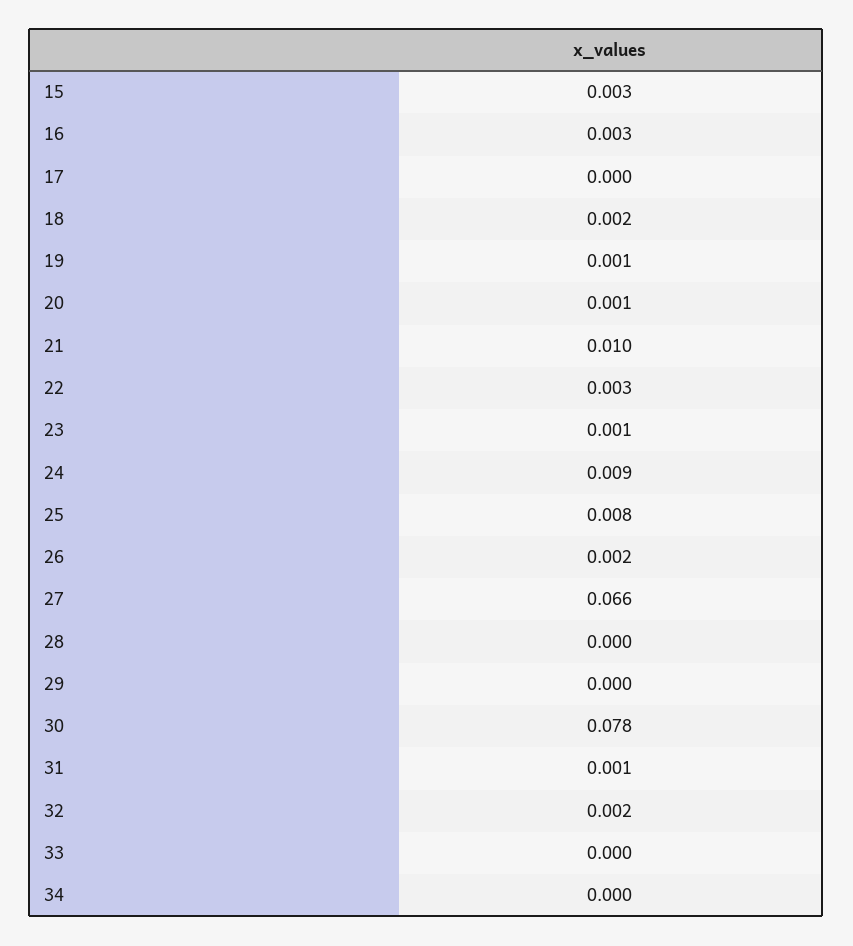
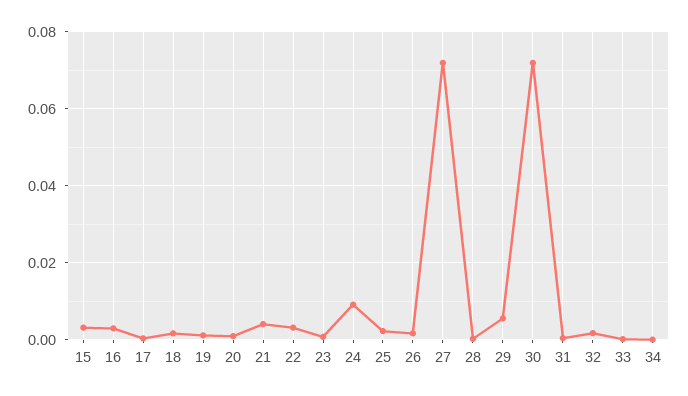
  {
    "15": 0.003,
    "16": 0.003,
    "17": 0,
    "18": 0.002,
    "19": 0.001,
    "20": 0.001,
-   "21": 0.01,
+   "21": 0.004,
    "22": 0.003,
    "23": 0.001,
    "24": 0.009,
-   "25": 0.008,
+   "25": 0.002,
    "26": 0.002,
-   "27": 0.066,
+   "27": 0.072,
    "28": 0,
-   "29": 0,
+   "29": 0.006,
-   "30": 0.078,
+   "30": 0.072,
    "31": 0.001,
    "32": 0.002,
    "33": 0,
    "34": 0
  }

